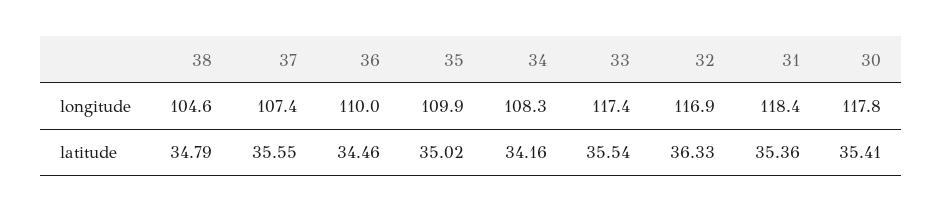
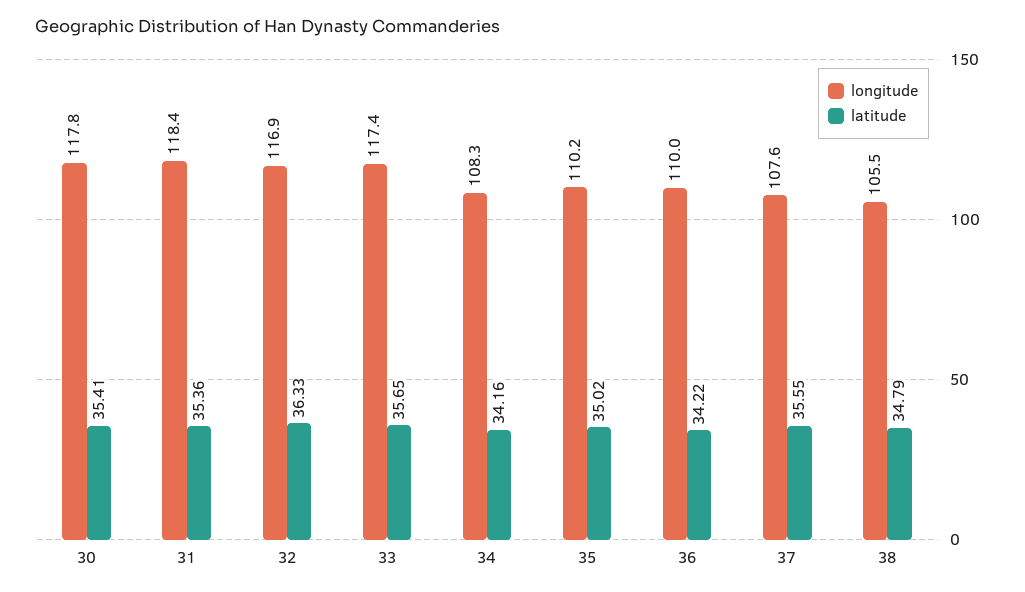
  {
    "longitude": {
-     "38": 104.6,
+     "38": 105.5,
-     "37": 107.4,
+     "37": 107.6,
      "36": 110,
-     "35": 109.9,
+     "35": 110.2,
      "34": 108.3,
      "33": 117.4,
      "32": 116.9,
      "31": 118.4,
      "30": 117.8
    },
    "latitude": {
      "38": 34.79,
      "37": 35.55,
-     "36": 34.46,
+     "36": 34.22,
      "35": 35.02,
      "34": 34.16,
-     "33": 35.54,
+     "33": 35.65,
      "32": 36.33,
      "31": 35.36,
      "30": 35.41
    }
  }

